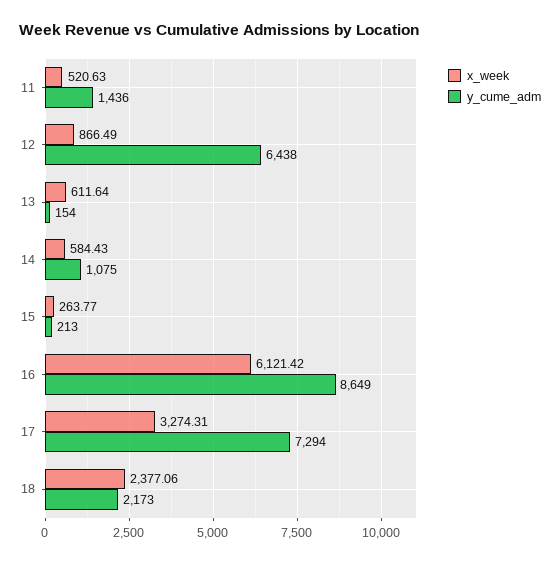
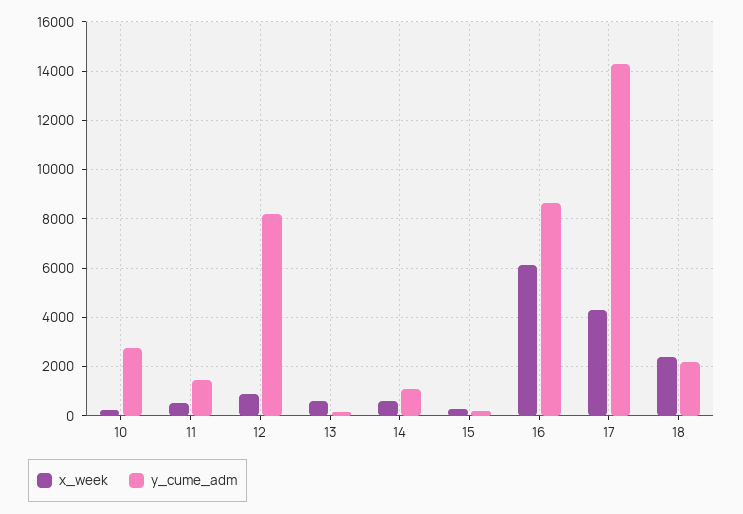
  {
    "x_week": {
      "11": 520.63,
      "12": 866.49,
      "13": 611.64,
      "14": 584.43,
      "15": 263.77,
      "16": 6121.42,
-     "17": 3274.31,
+     "17": 4250,
-     "18": 2377.06
+     "18": 2377.06,
+     "10": 250
    },
    "y_cume_adm": {
      "11": 1436,
-     "12": 6438,
+     "12": 8250,
      "13": 154,
      "14": 1075,
      "15": 213,
      "16": 8649,
-     "17": 7294,
+     "17": 14250,
-     "18": 2173
+     "18": 2173,
+     "10": 2750
    }
  }

